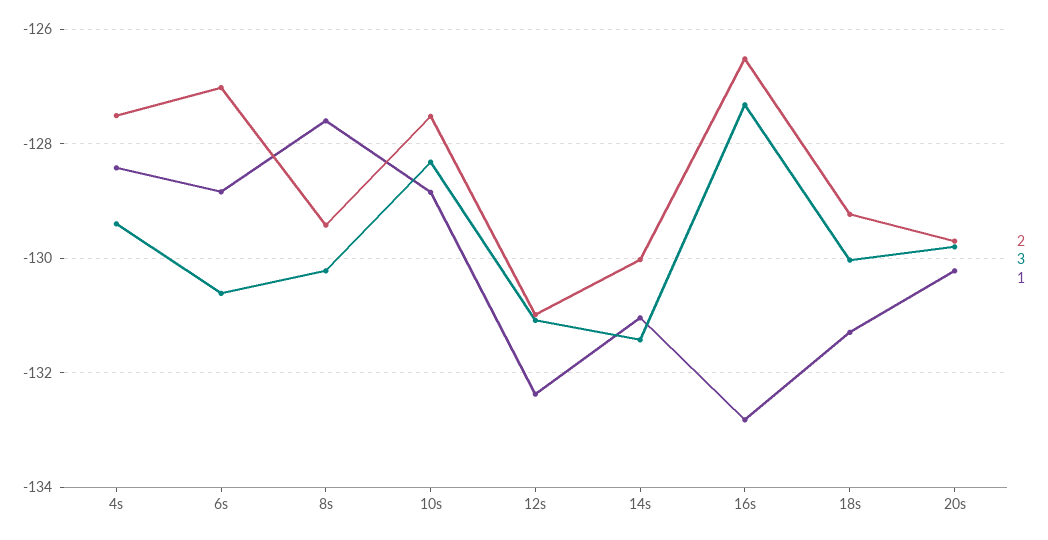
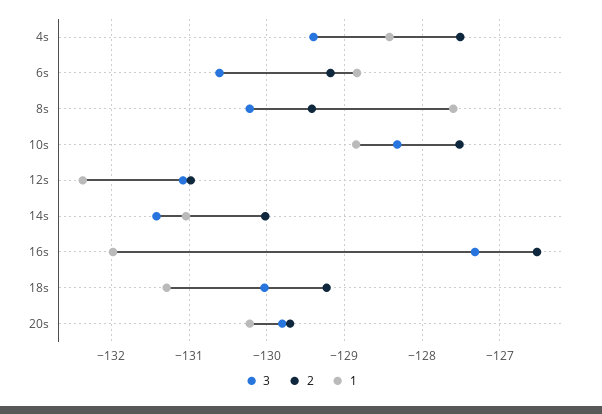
  {
    "2": {
      "4s": -127.5,
-     "6s": -127,
+     "6s": -129.2,
      "8s": -129.4,
      "10s": -127.5,
      "12s": -131,
      "14s": -130,
      "16s": -126.5,
      "18s": -129.2,
      "20s": -129.7
    },
    "3": {
      "4s": -129.4,
      "6s": -130.6,
      "8s": -130.2,
      "10s": -128.3,
      "12s": -131.1,
      "14s": -131.4,
      "16s": -127.3,
      "18s": -130,
      "20s": -129.8
    },
    "1": {
      "4s": -128.4,
      "6s": -128.8,
      "8s": -127.6,
      "10s": -128.9,
      "12s": -132.4,
      "14s": -131,
-     "16s": -132.8,
+     "16s": -132,
      "18s": -131.3,
      "20s": -130.2
    }
  }

